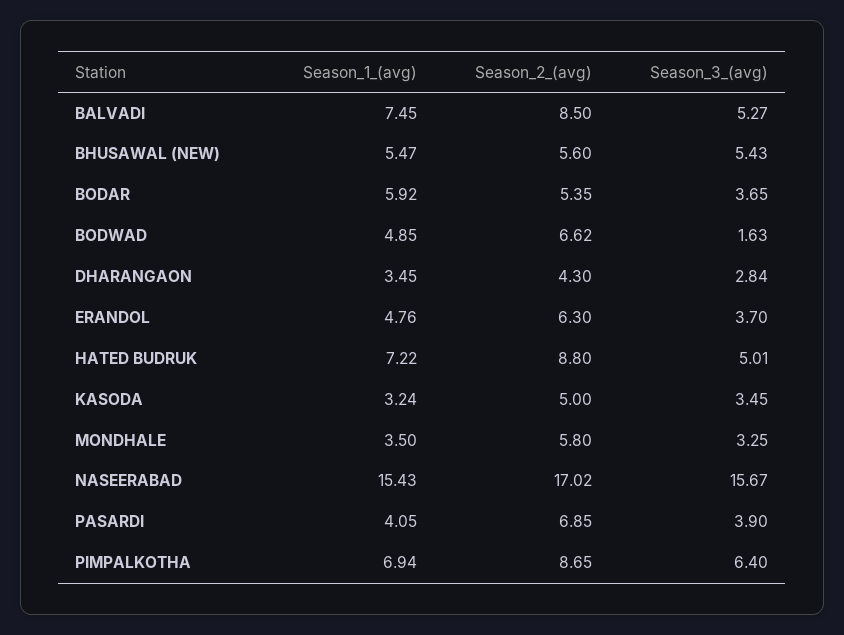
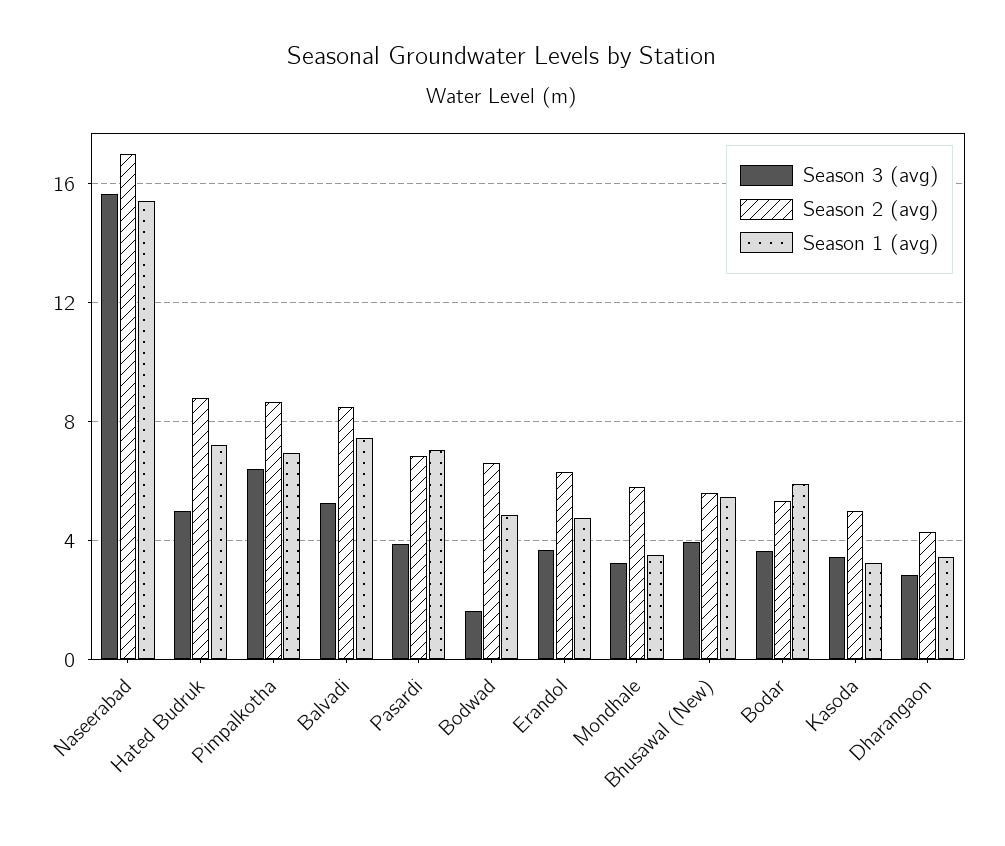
  {
    "Season_1_(avg)": {
      "BALVADI": 7.45,
      "BHUSAWAL (NEW)": 5.47,
      "BODAR": 5.92,
      "BODWAD": 4.85,
      "DHARANGAON": 3.45,
      "ERANDOL": 4.76,
      "HATED BUDRUK": 7.22,
      "KASODA": 3.24,
      "MONDHALE": 3.5,
      "NASEERABAD": 15.43,
-     "PASARDI": 4.05,
+     "PASARDI": 7,
      "PIMPALKOTHA": 6.94
    },
    "Season_2_(avg)": {
      "BALVADI": 8.5,
      "BHUSAWAL (NEW)": 5.6,
      "BODAR": 5.35,
      "BODWAD": 6.62,
      "DHARANGAON": 4.3,
      "ERANDOL": 6.3,
      "HATED BUDRUK": 8.8,
      "KASODA": 5,
      "MONDHALE": 5.8,
      "NASEERABAD": 17.02,
      "PASARDI": 6.85,
      "PIMPALKOTHA": 8.65
    },
    "Season_3_(avg)": {
      "BALVADI": 5.27,
-     "BHUSAWAL (NEW)": 5.43,
+     "BHUSAWAL (NEW)": 4,
      "BODAR": 3.65,
      "BODWAD": 1.63,
      "DHARANGAON": 2.84,
      "ERANDOL": 3.7,
      "HATED BUDRUK": 5.01,
      "KASODA": 3.45,
      "MONDHALE": 3.25,
      "NASEERABAD": 15.67,
      "PASARDI": 3.9,
      "PIMPALKOTHA": 6.4
    }
  }

